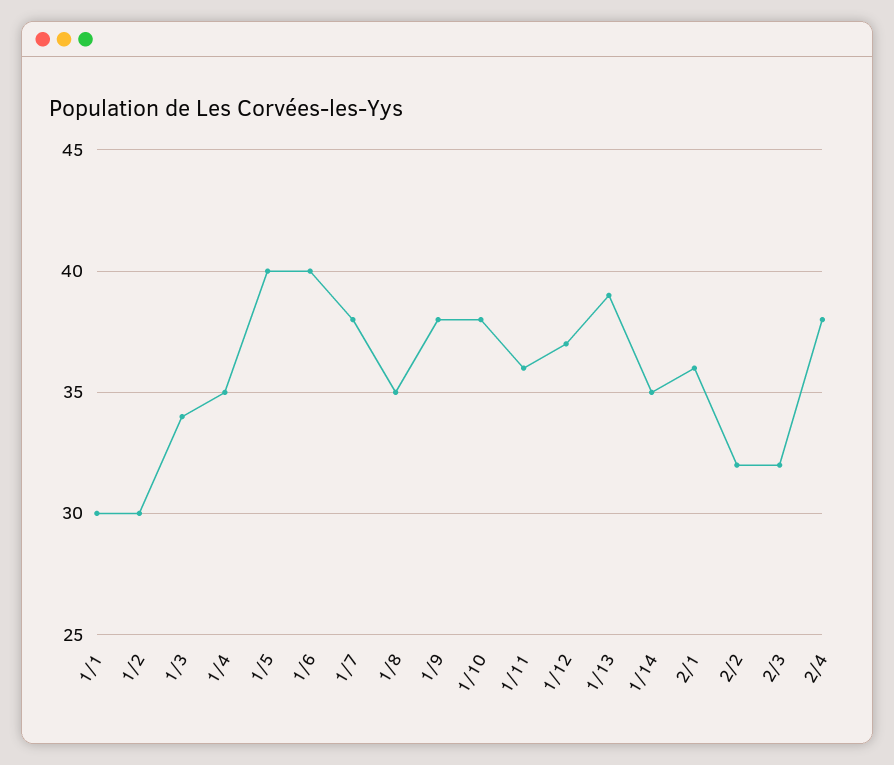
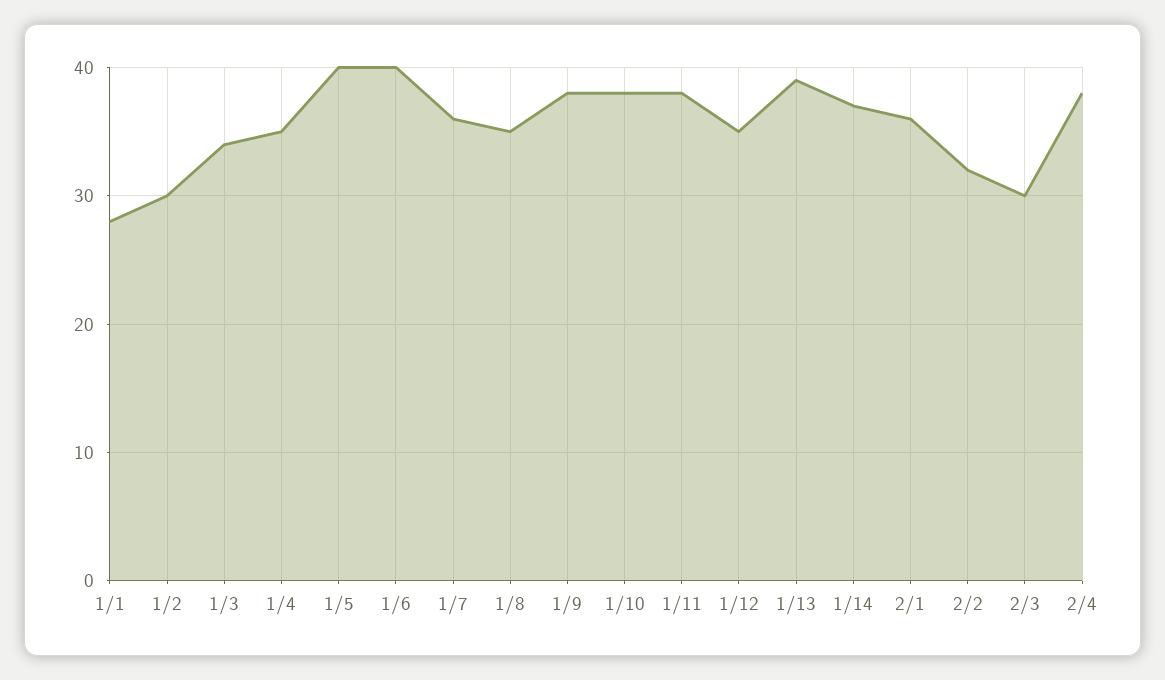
  {
-   "1/1": 30,
+   "1/1": 28,
    "1/2": 30,
    "1/3": 34,
    "1/4": 35,
    "1/5": 40,
    "1/6": 40,
-   "1/7": 38,
+   "1/7": 36,
    "1/8": 35,
    "1/9": 38,
    "1/10": 38,
-   "1/11": 36,
+   "1/11": 38,
-   "1/12": 37,
+   "1/12": 35,
    "1/13": 39,
-   "1/14": 35,
+   "1/14": 37,
    "2/1": 36,
    "2/2": 32,
-   "2/3": 32,
+   "2/3": 30,
    "2/4": 38
  }

